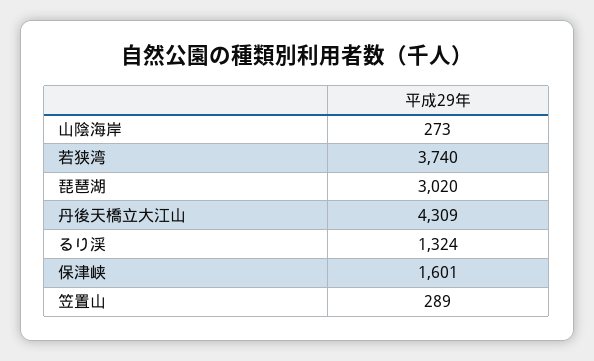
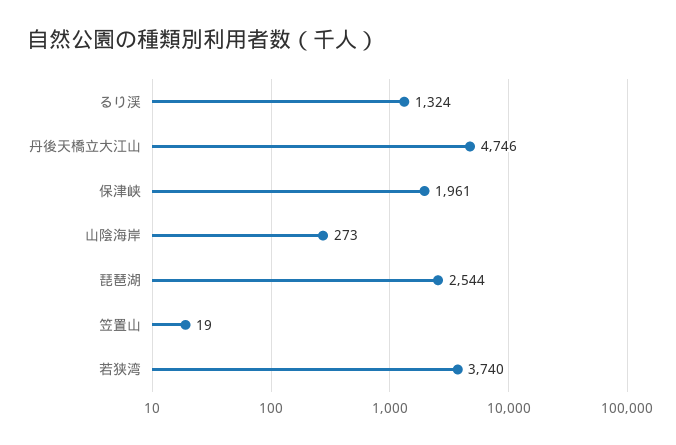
  {
    "山陰海岸": 273,
    "若狭湾": 3740,
-   "琵琶湖": 3020,
+   "琵琶湖": 2544,
-   "丹後天橋立大江山": 4309,
+   "丹後天橋立大江山": 4746,
    "るり渓": 1324,
-   "保津峡": 1601,
+   "保津峡": 1961,
-   "笠置山": 289
+   "笠置山": 19
  }

